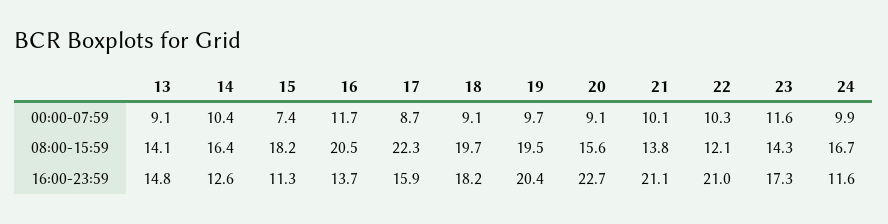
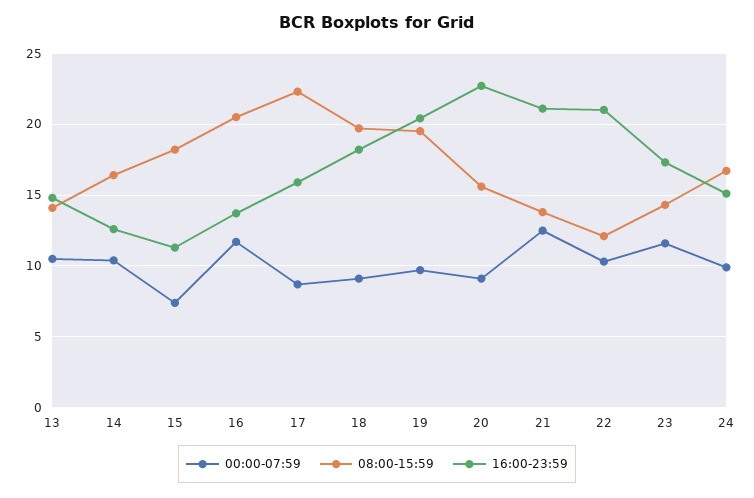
  {
    "00:00-07:59": {
-     "13": 9.1,
+     "13": 10.5,
      "14": 10.4,
      "15": 7.4,
      "16": 11.7,
      "17": 8.7,
      "18": 9.1,
      "19": 9.7,
      "20": 9.1,
-     "21": 10.1,
+     "21": 12.5,
      "22": 10.3,
      "23": 11.6,
      "24": 9.9
    },
    "08:00-15:59": {
      "13": 14.1,
      "14": 16.4,
      "15": 18.2,
      "16": 20.5,
      "17": 22.3,
      "18": 19.7,
      "19": 19.5,
      "20": 15.6,
      "21": 13.8,
      "22": 12.1,
      "23": 14.3,
      "24": 16.7
    },
    "16:00-23:59": {
      "13": 14.8,
      "14": 12.6,
      "15": 11.3,
      "16": 13.7,
      "17": 15.9,
      "18": 18.2,
      "19": 20.4,
      "20": 22.7,
      "21": 21.1,
      "22": 21,
      "23": 17.3,
-     "24": 11.6
+     "24": 15
    }
  }

